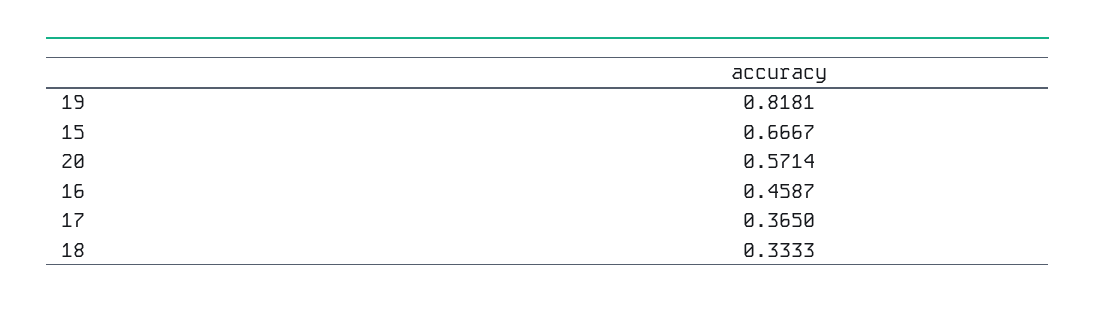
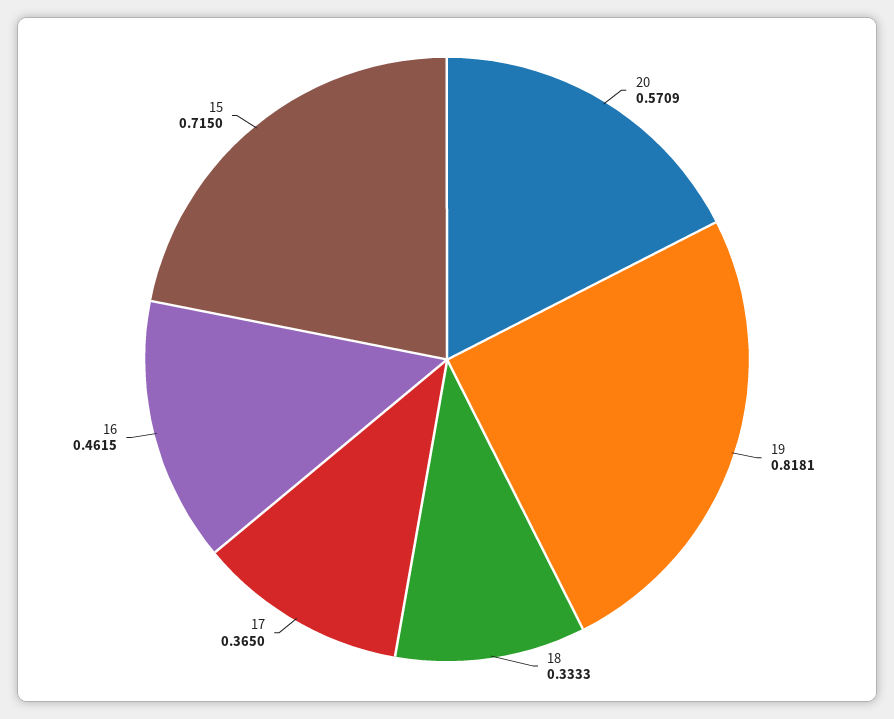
  {
    "19": 0.8181,
-   "15": 0.6667,
+   "15": 0.715,
-   "20": 0.5714,
+   "20": 0.5709,
-   "16": 0.4587,
+   "16": 0.4615,
    "17": 0.365,
    "18": 0.3333
  }

